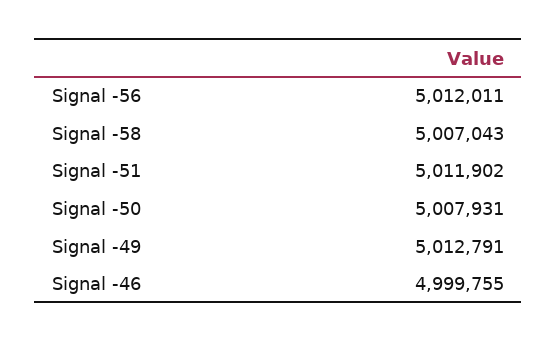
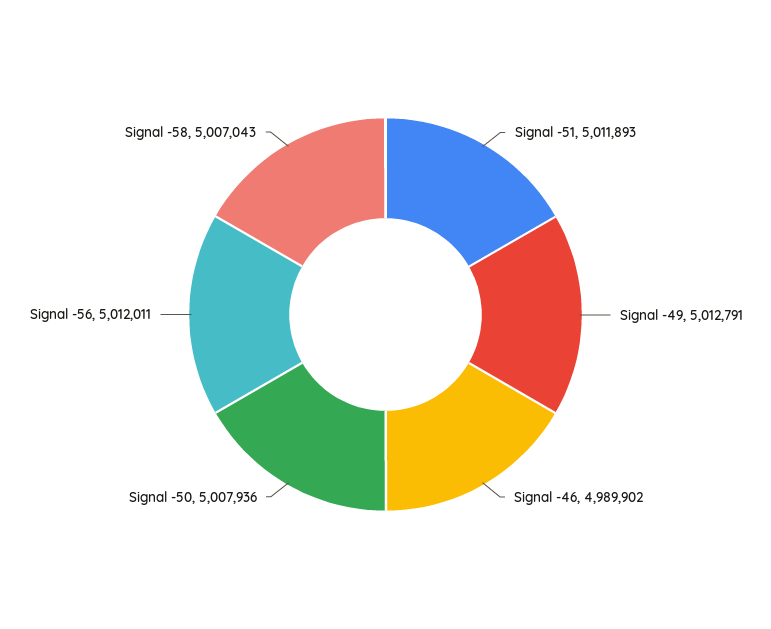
  {
    "Signal -56": 5012011,
    "Signal -58": 5007043,
-   "Signal -51": 5011902,
+   "Signal -51": 5011893,
-   "Signal -50": 5007931,
+   "Signal -50": 5007936,
    "Signal -49": 5012791,
-   "Signal -46": 4999755
+   "Signal -46": 4989902
  }

